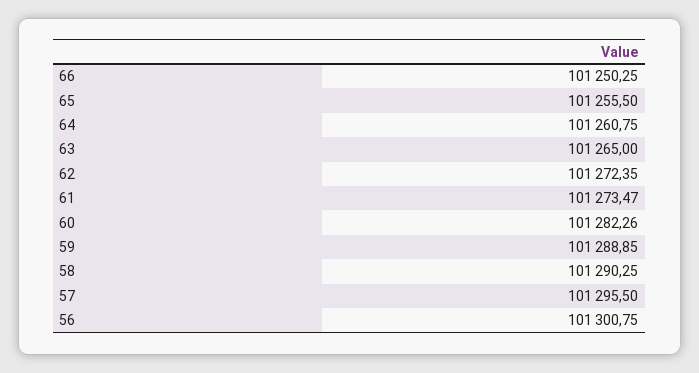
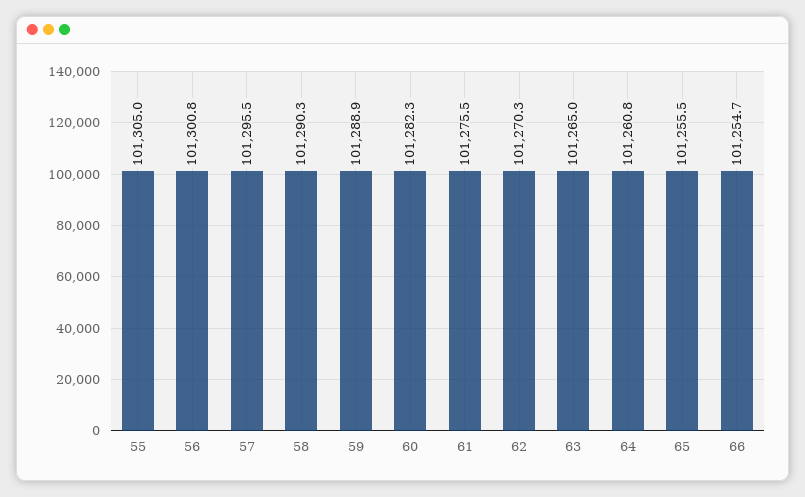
  {
-   "66": 101250.25,
+   "66": 101254.7,
    "65": 101255.5,
    "64": 101260.75,
    "63": 101265,
-   "62": 101272.35,
+   "62": 101270.3,
-   "61": 101273.47,
+   "61": 101275.5,
    "60": 101282.26,
    "59": 101288.85,
    "58": 101290.25,
    "57": 101295.5,
-   "56": 101300.75
+   "56": 101300.75,
+   "55": 101305
  }

